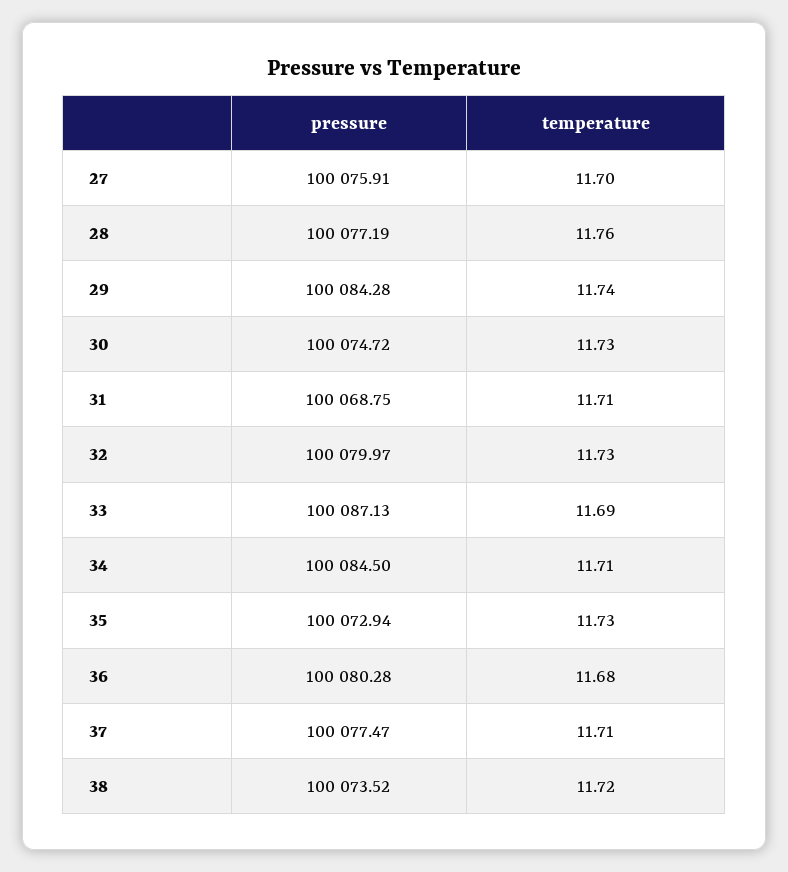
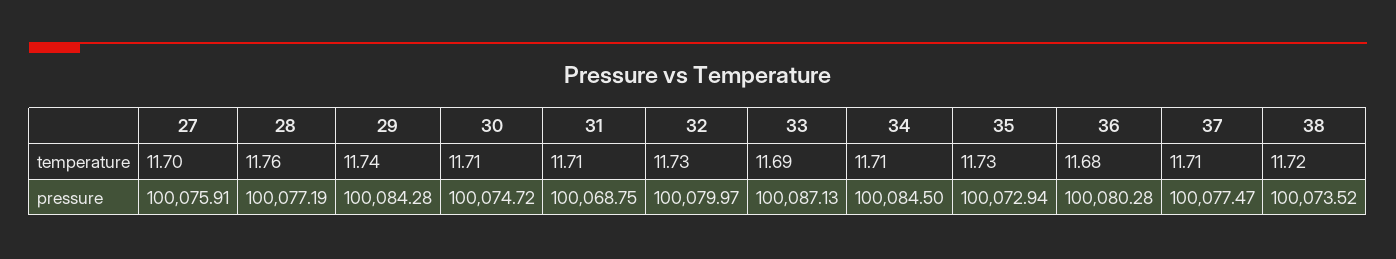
  {
    "pressure": {
      "27": 100075.91,
      "28": 100077.19,
      "29": 100084.28,
      "30": 100074.72,
      "31": 100068.75,
      "32": 100079.97,
      "33": 100087.13,
      "34": 100084.5,
      "35": 100072.94,
      "36": 100080.28,
      "37": 100077.47,
      "38": 100073.52
    },
    "temperature": {
      "27": 11.7,
      "28": 11.76,
      "29": 11.74,
-     "30": 11.73,
+     "30": 11.71,
      "31": 11.71,
      "32": 11.73,
      "33": 11.69,
      "34": 11.71,
      "35": 11.73,
      "36": 11.68,
      "37": 11.71,
      "38": 11.72
    }
  }

